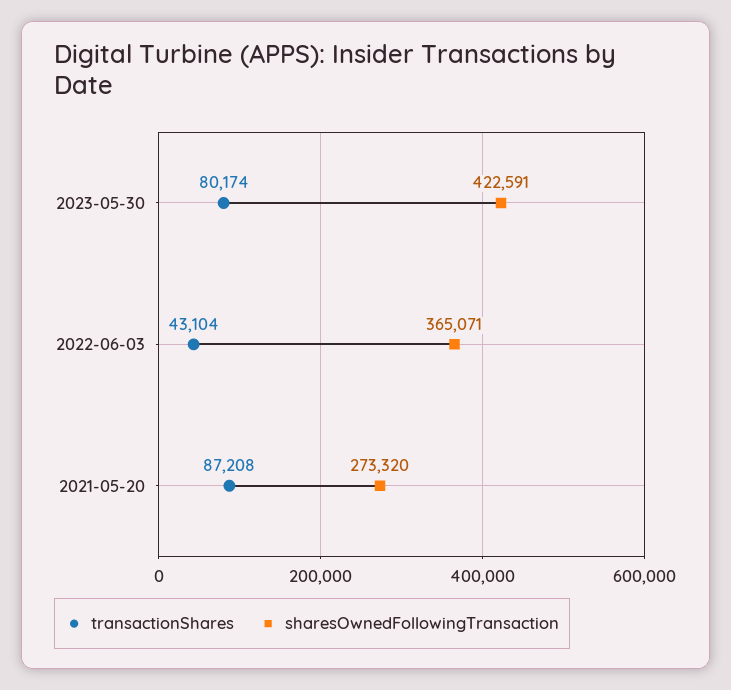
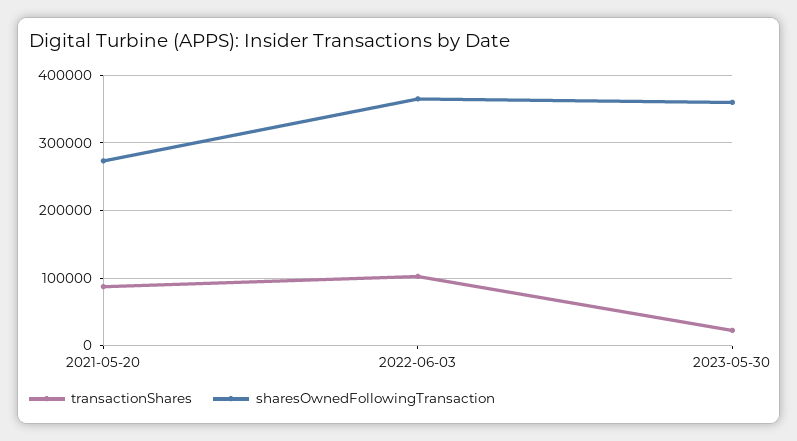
  {
    "transactionShares": {
-     "2023-05-30": 80174,
+     "2023-05-30": 20000,
-     "2022-06-03": 43104,
+     "2022-06-03": 100000,
      "2021-05-20": 87208
    },
    "sharesOwnedFollowingTransaction": {
-     "2023-05-30": 422591,
+     "2023-05-30": 360000,
      "2022-06-03": 365071,
      "2021-05-20": 273320
    }
  }

